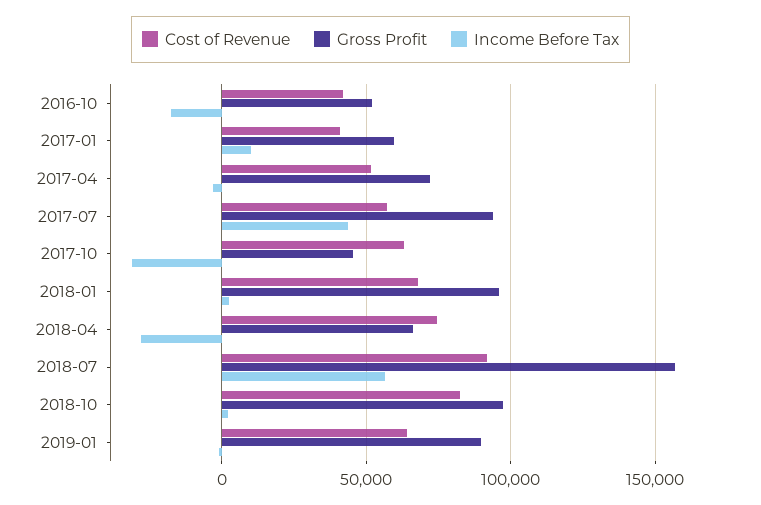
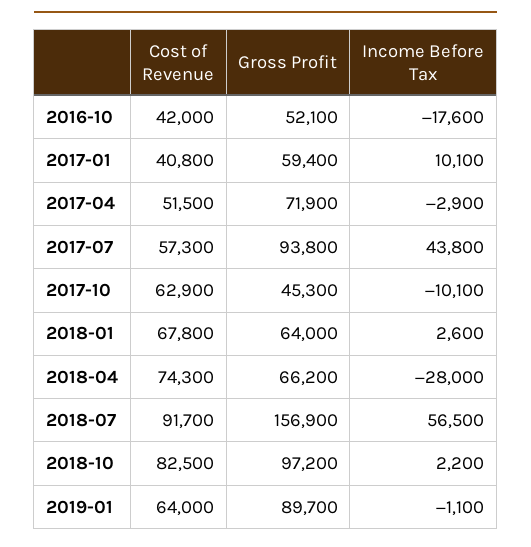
  {
    "Cost of Revenue": {
      "2016-10": 42000,
      "2017-01": 40800,
      "2017-04": 51500,
      "2017-07": 57300,
      "2017-10": 62900,
      "2018-01": 67800,
      "2018-04": 74300,
      "2018-07": 91700,
      "2018-10": 82500,
      "2019-01": 64000
    },
    "Gross Profit": {
      "2016-10": 52100,
      "2017-01": 59400,
      "2017-04": 71900,
      "2017-07": 93800,
      "2017-10": 45300,
-     "2018-01": 95000,
+     "2018-01": 64000,
      "2018-04": 66200,
      "2018-07": 156900,
      "2018-10": 97200,
      "2019-01": 89700
    },
    "Income Before Tax": {
      "2016-10": -17600,
      "2017-01": 10100,
      "2017-04": -2900,
      "2017-07": 43800,
-     "2017-10": -30000,
+     "2017-10": -10100,
      "2018-01": 2600,
      "2018-04": -28000,
      "2018-07": 56500,
      "2018-10": 2200,
      "2019-01": -1100
    }
  }

